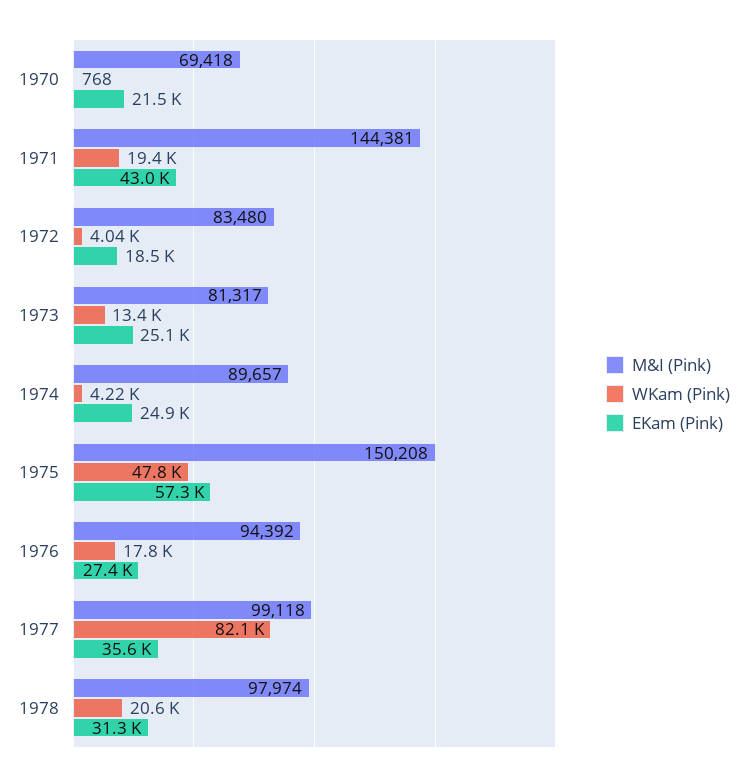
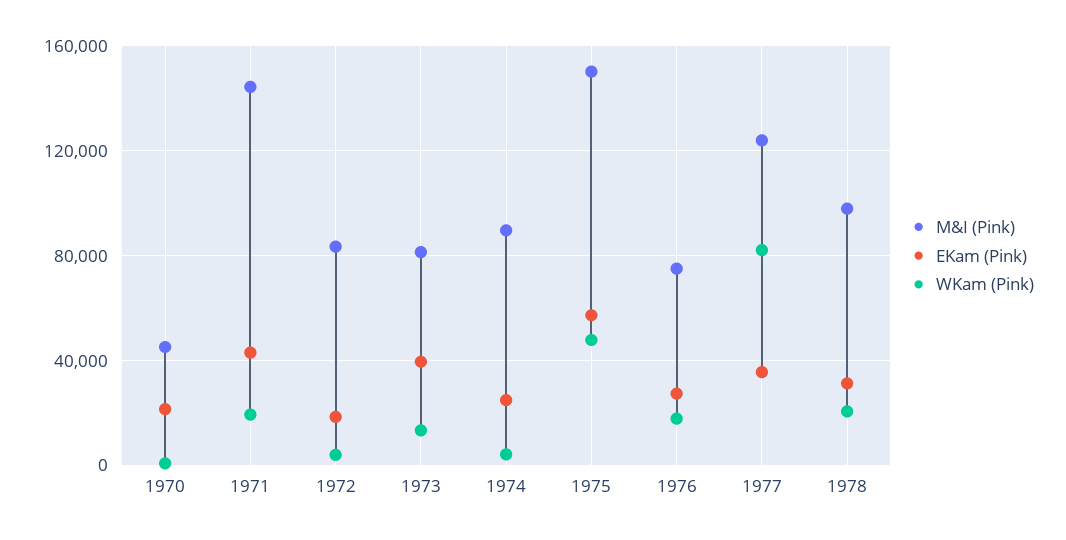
  {
    "M&I (Pink)": {
-     "1970": 69418,
+     "1970": 45000,
      "1971": 144381,
      "1972": 83480,
      "1973": 81317,
      "1974": 89657,
      "1975": 150208,
-     "1976": 94392,
+     "1976": 75000,
-     "1977": 99118,
+     "1977": 125000,
      "1978": 97974
    },
    "WKam (Pink)": {
      "1970": 768,
      "1971": 19400,
      "1972": 4040,
      "1973": 13400,
      "1974": 4220,
      "1975": 47800,
      "1976": 17800,
      "1977": 82100,
      "1978": 20600
    },
    "EKam (Pink)": {
      "1970": 21500,
      "1971": 43000,
      "1972": 18500,
-     "1973": 25100,
+     "1973": 40000,
      "1974": 24900,
      "1975": 57300,
      "1976": 27400,
      "1977": 35600,
      "1978": 31300
    }
  }

